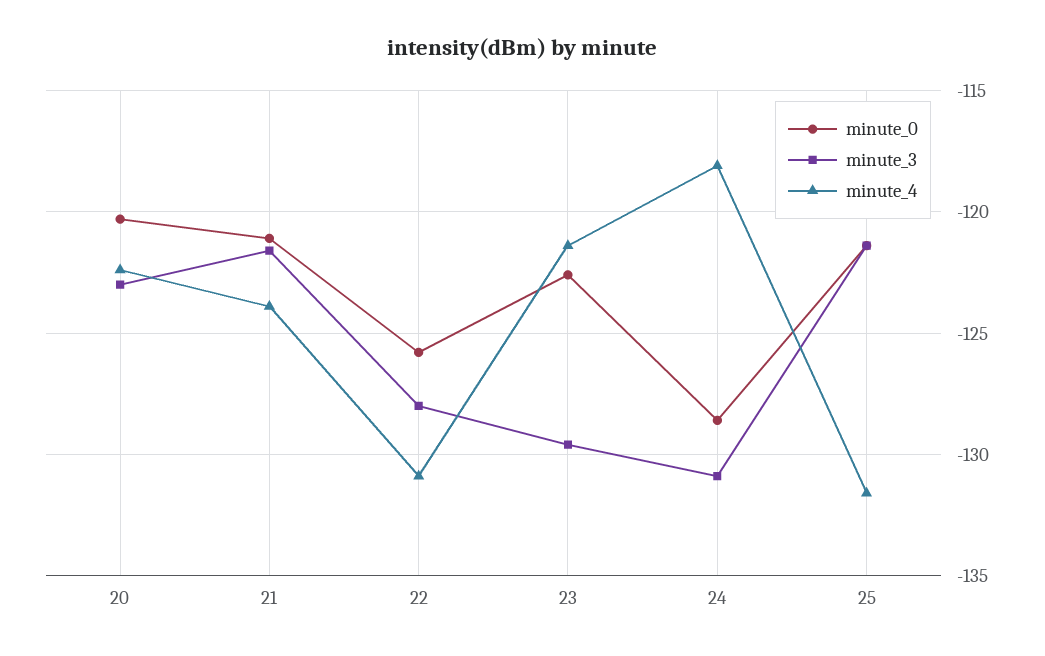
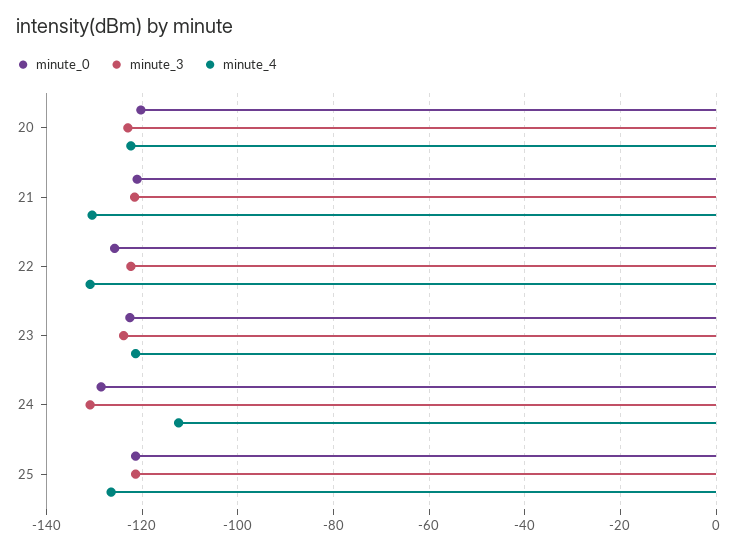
  {
    "minute_0": {
      "20": -120.5,
      "21": -121,
      "22": -126,
      "23": -122.5,
      "24": -128.5,
      "25": -121.5
    },
    "minute_3": {
      "20": -123,
      "21": -121.5,
-     "22": -128,
+     "22": -122,
-     "23": -129.5,
+     "23": -124,
      "24": -131,
      "25": -121.5
    },
    "minute_4": {
      "20": -122.5,
-     "21": -124,
+     "21": -130,
      "22": -131,
      "23": -121.5,
-     "24": -118,
+     "24": -112,
-     "25": -131.5
+     "25": -126
    }
  }

